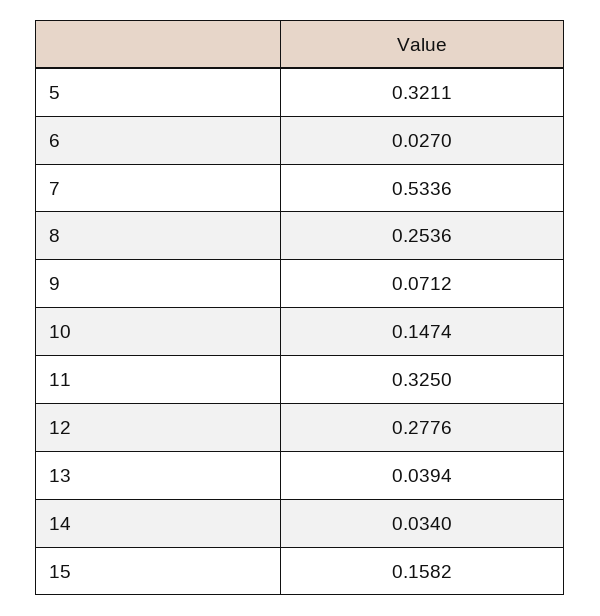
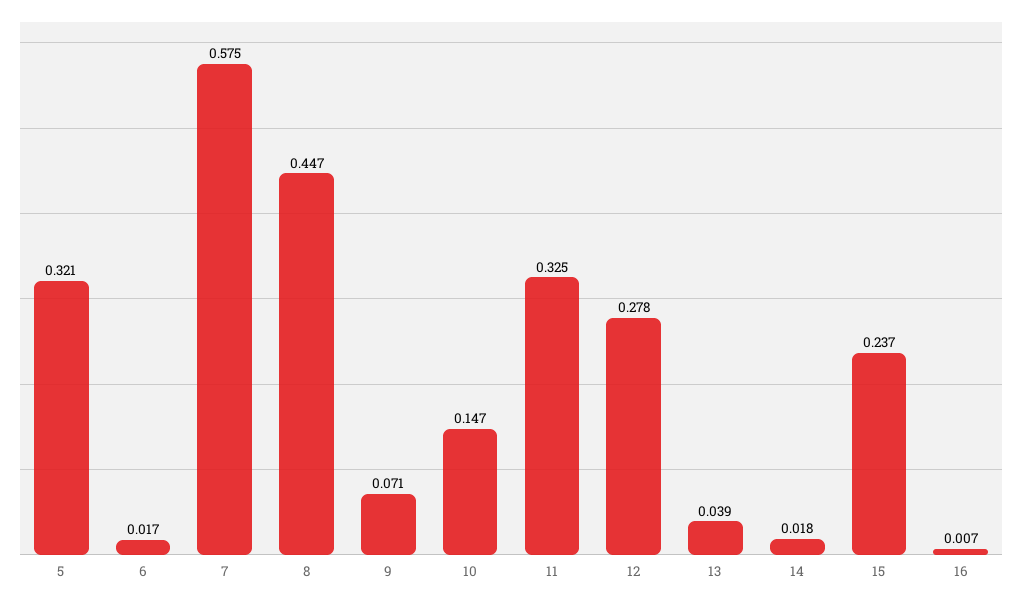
  {
    "5": 0.3211,
-   "6": 0.027,
+   "6": 0.017,
-   "7": 0.5336,
+   "7": 0.575,
-   "8": 0.2536,
+   "8": 0.447,
    "9": 0.0712,
    "10": 0.1474,
    "11": 0.325,
    "12": 0.2776,
    "13": 0.0394,
-   "14": 0.034,
+   "14": 0.018,
-   "15": 0.1582
+   "15": 0.237,
+   "16": 0.007
  }

